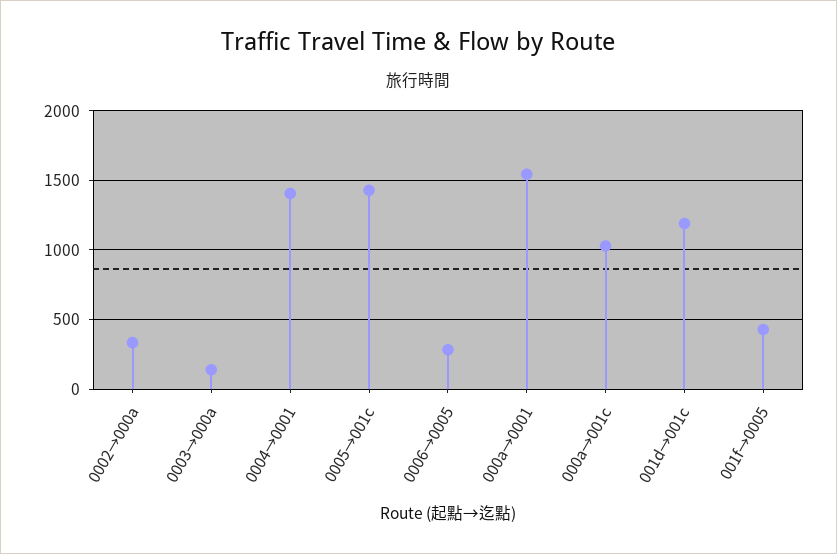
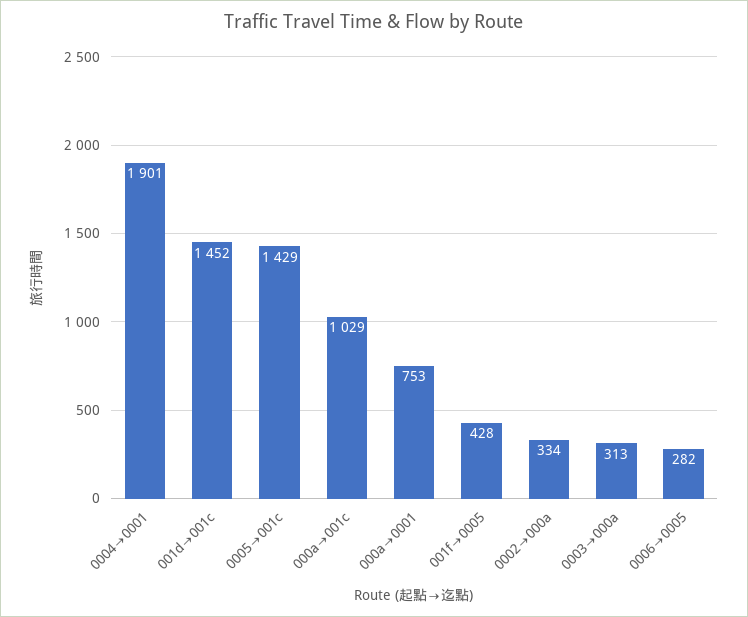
  {
    "0002→000a": 334,
-   "0003→000a": 150,
+   "0003→000a": 313,
-   "0004→0001": 1400,
+   "0004→0001": 1901,
    "0005→001c": 1429,
    "0006→0005": 282,
-   "000a→0001": 1550,
+   "000a→0001": 753,
    "000a→001c": 1029,
-   "001d→001c": 1200,
+   "001d→001c": 1452,
    "001f→0005": 428
  }

